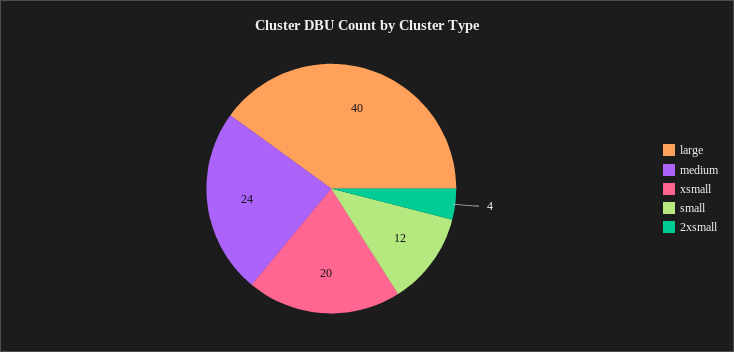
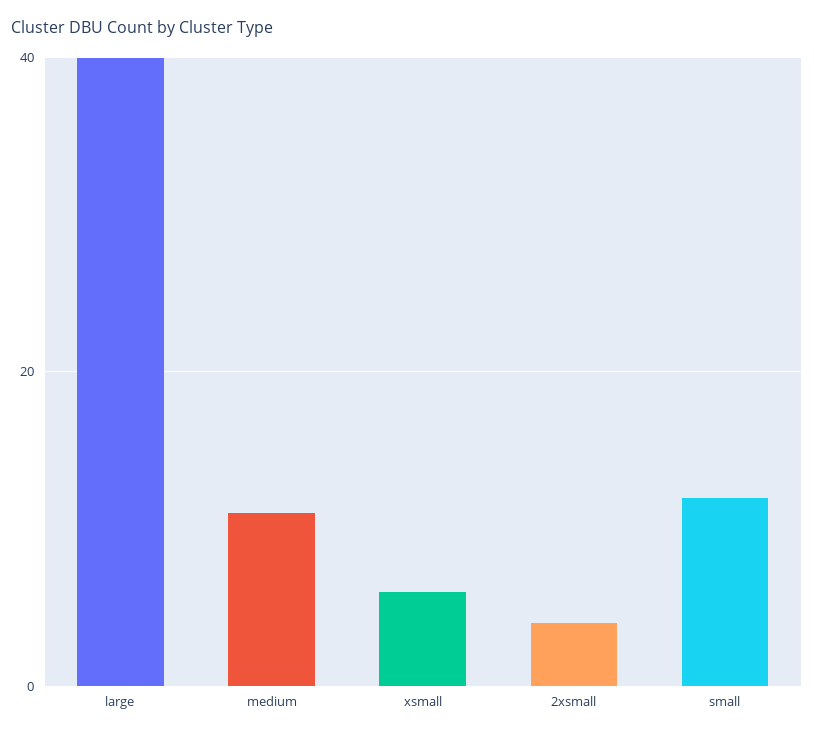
  {
    "large": 40,
-   "medium": 24,
+   "medium": 10,
-   "xsmall": 20,
+   "xsmall": 5,
    "small": 12,
    "2xsmall": 4
  }

